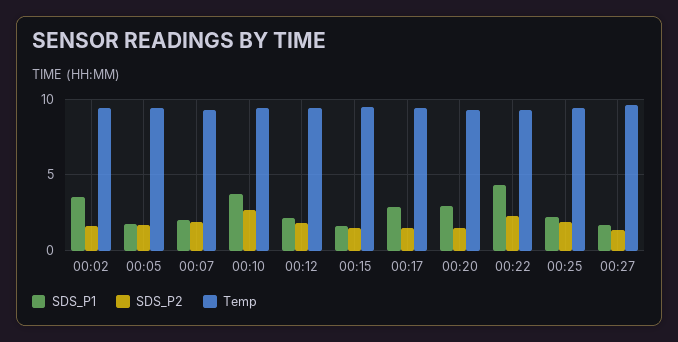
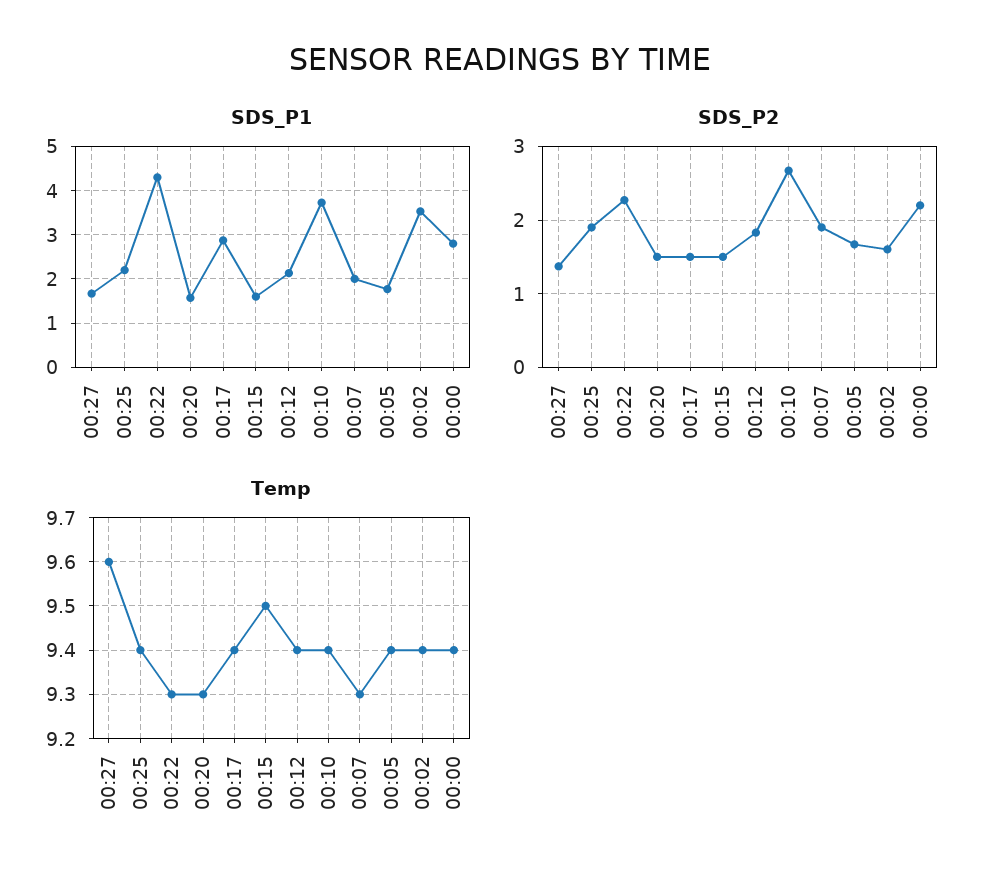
  {
    "SDS_P1": {
      "00:02": 3.6,
      "00:05": 1.8,
      "00:07": 2,
      "00:10": 3.8,
      "00:12": 2.2,
      "00:15": 1.6,
      "00:17": 2.8,
-     "00:20": 3,
+     "00:20": 1.6,
      "00:22": 4.4,
      "00:25": 2.2,
-     "00:27": 1.6
+     "00:27": 1.6,
+     "00:00": 2.8
    },
    "SDS_P2": {
      "00:02": 1.6,
      "00:05": 1.7,
      "00:07": 1.9,
      "00:10": 2.7,
      "00:12": 1.8,
      "00:15": 1.5,
      "00:17": 1.5,
      "00:20": 1.5,
      "00:22": 2.3,
      "00:25": 1.9,
-     "00:27": 1.4
+     "00:27": 1.4,
+     "00:00": 2.2
    },
    "Temp": {
      "00:02": 9.4,
      "00:05": 9.4,
      "00:07": 9.3,
      "00:10": 9.4,
      "00:12": 9.4,
      "00:15": 9.5,
      "00:17": 9.4,
      "00:20": 9.3,
      "00:22": 9.3,
      "00:25": 9.4,
-     "00:27": 9.6
+     "00:27": 9.6,
+     "00:00": 9.4
    }
  }

